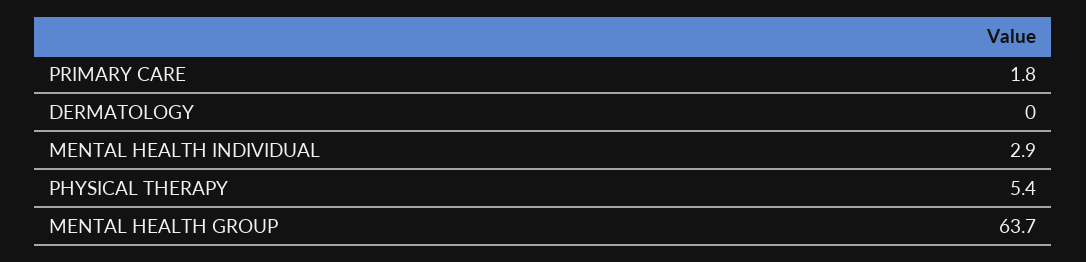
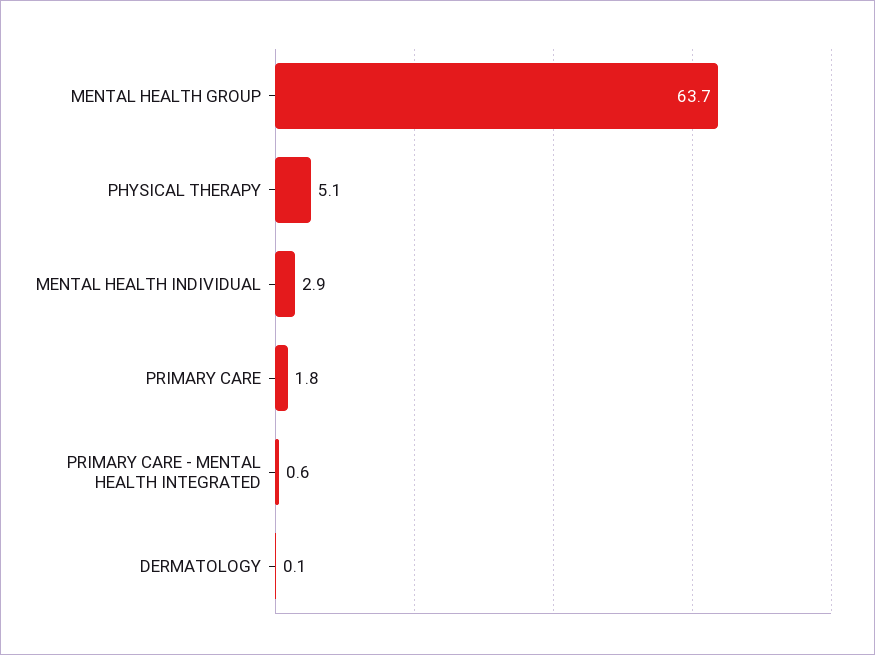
  {
    "PRIMARY CARE": 1.8,
-   "DERMATOLOGY": 0,
+   "DERMATOLOGY": 0.1,
    "MENTAL HEALTH INDIVIDUAL": 2.9,
-   "PHYSICAL THERAPY": 5.4,
+   "PHYSICAL THERAPY": 5.1,
-   "MENTAL HEALTH GROUP": 63.7
+   "MENTAL HEALTH GROUP": 63.7,
+   "PRIMARY CARE - MENTAL HEALTH INTEGRATED": 0.6
  }

